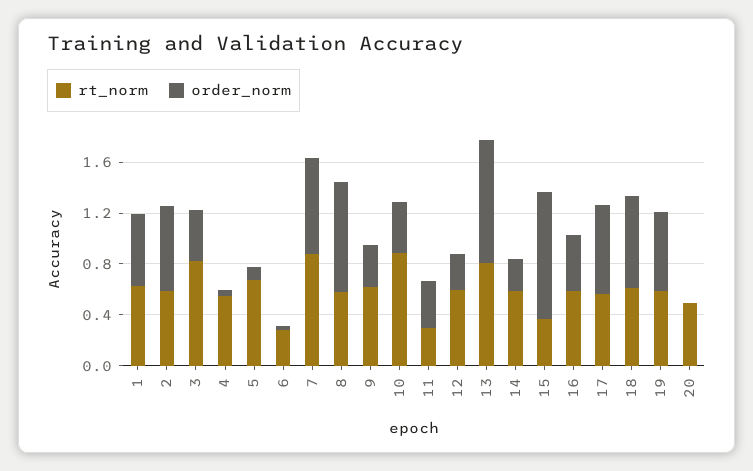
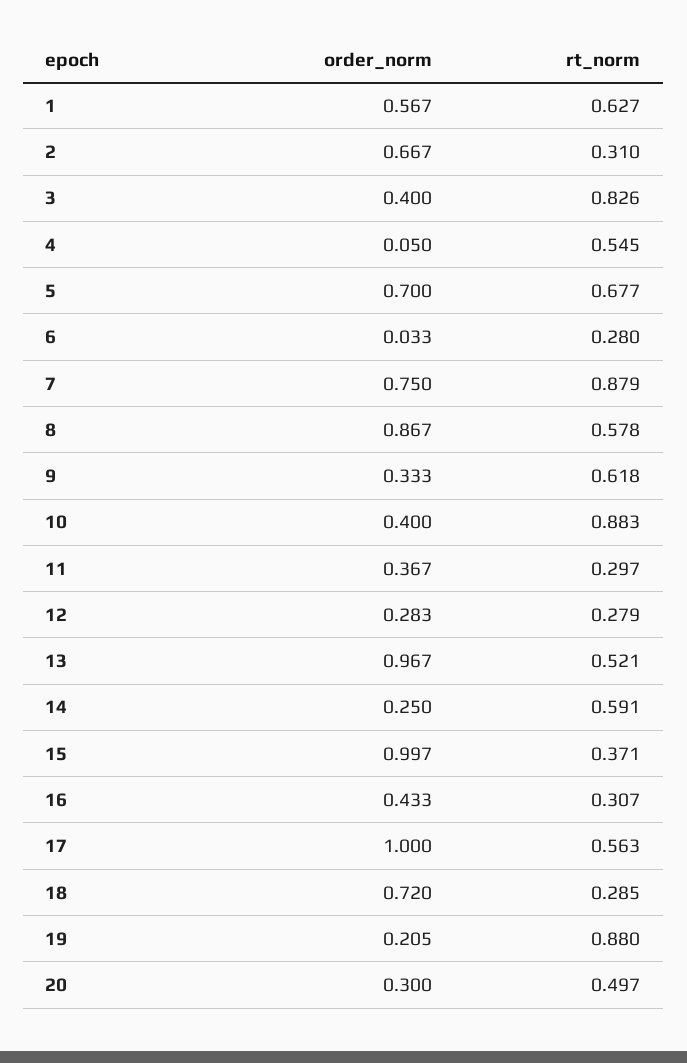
  {
    "rt_norm": {
      "1": 0.627,
-     "2": 0.6,
+     "2": 0.31,
      "3": 0.826,
      "4": 0.545,
      "5": 0.677,
      "6": 0.28,
      "7": 0.879,
      "8": 0.578,
      "9": 0.618,
      "10": 0.883,
      "11": 0.297,
-     "12": 0.6,
+     "12": 0.279,
-     "13": 0.8,
+     "13": 0.521,
      "14": 0.591,
      "15": 0.371,
-     "16": 0.6,
+     "16": 0.307,
      "17": 0.563,
-     "18": 0.6,
+     "18": 0.285,
-     "19": 0.6,
+     "19": 0.88,
      "20": 0.497
    },
    "order_norm": {
      "1": 0.567,
      "2": 0.667,
      "3": 0.4,
      "4": 0.05,
-     "5": 0.1,
+     "5": 0.7,
      "6": 0.033,
      "7": 0.75,
      "8": 0.867,
      "9": 0.333,
      "10": 0.4,
      "11": 0.367,
      "12": 0.283,
      "13": 0.967,
      "14": 0.25,
      "15": 0.997,
      "16": 0.433,
-     "17": 0.7,
+     "17": 1,
      "18": 0.72,
-     "19": 0.6,
+     "19": 0.205,
-     "20": 0
+     "20": 0.3
    }
  }

